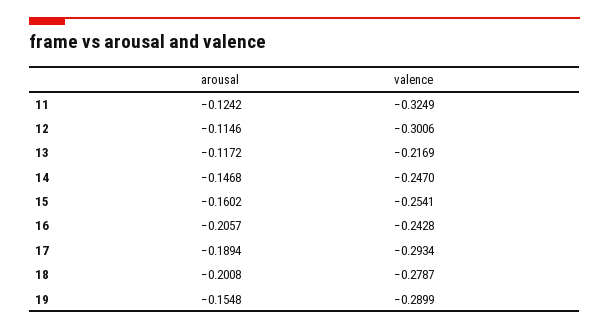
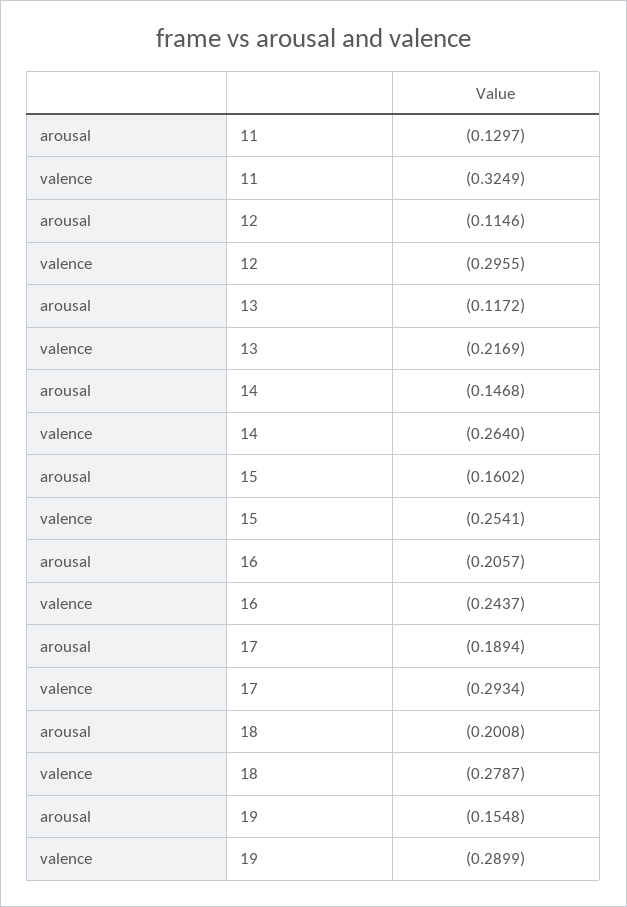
  {
    "arousal": {
-     "11": -0.1242,
+     "11": -0.1297,
      "12": -0.1146,
      "13": -0.1172,
      "14": -0.1468,
      "15": -0.1602,
      "16": -0.2057,
      "17": -0.1894,
      "18": -0.2008,
      "19": -0.1548
    },
    "valence": {
      "11": -0.3249,
-     "12": -0.3006,
+     "12": -0.2955,
      "13": -0.2169,
-     "14": -0.247,
+     "14": -0.264,
      "15": -0.2541,
-     "16": -0.2428,
+     "16": -0.2437,
      "17": -0.2934,
      "18": -0.2787,
      "19": -0.2899
    }
  }

